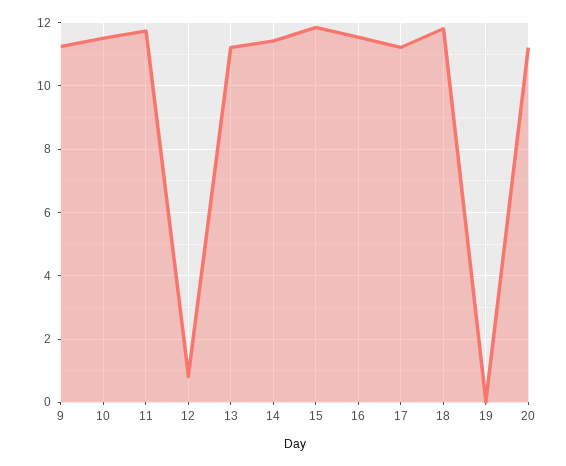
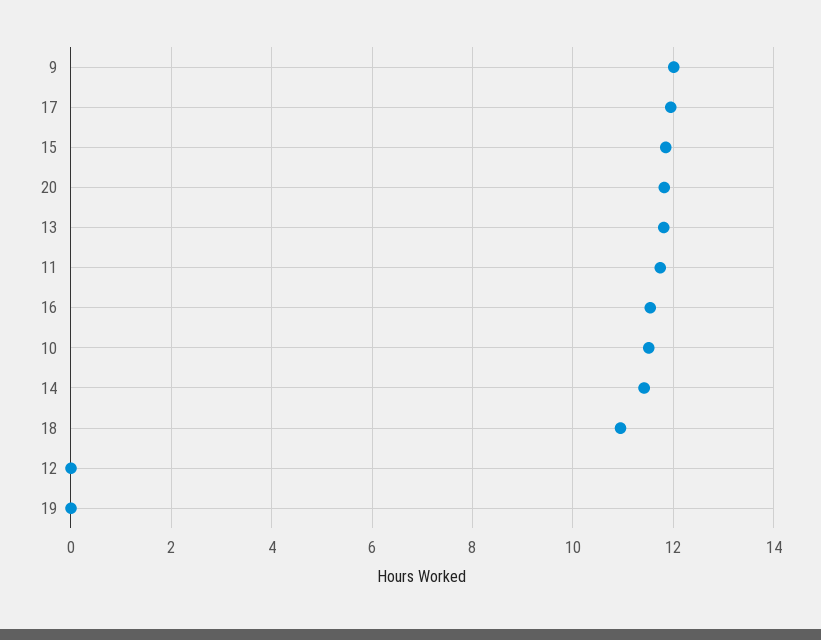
  {
-   "9": 11.2,
+   "9": 12,
    "10": 11.6,
    "11": 11.8,
-   "12": 0.8,
+   "12": 0,
-   "13": 11.2,
+   "13": 11.8,
    "14": 11.4,
    "15": 11.8,
    "16": 11.6,
-   "17": 11.2,
+   "17": 12,
-   "18": 11.8,
+   "18": 11,
    "19": 0,
-   "20": 11.2
+   "20": 11.8
  }

